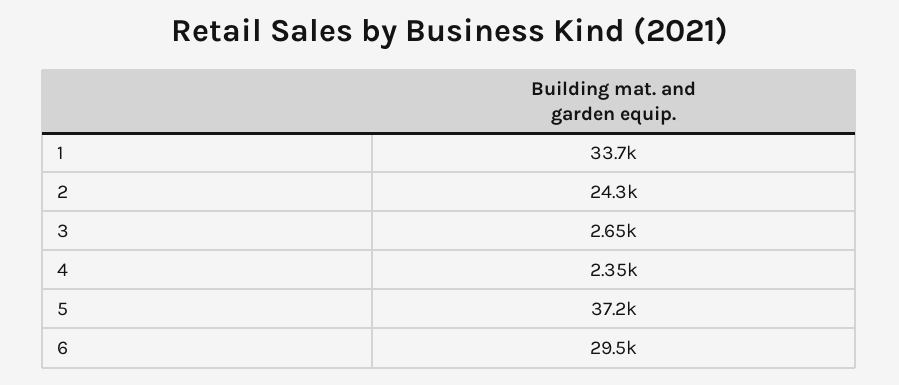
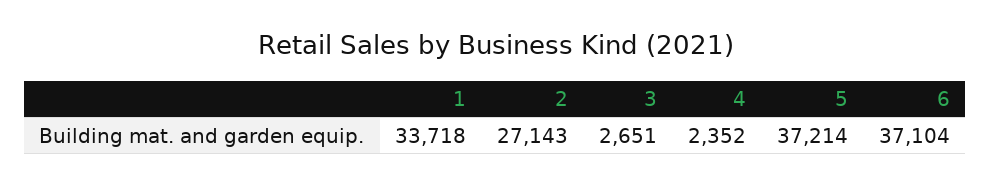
  {
    "1": 33718,
-   "2": 24300,
+   "2": 27143,
    "3": 2651,
    "4": 2352,
    "5": 37214,
-   "6": 29500
+   "6": 37104
  }

